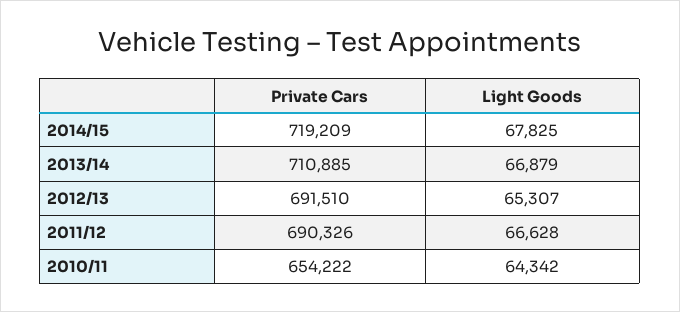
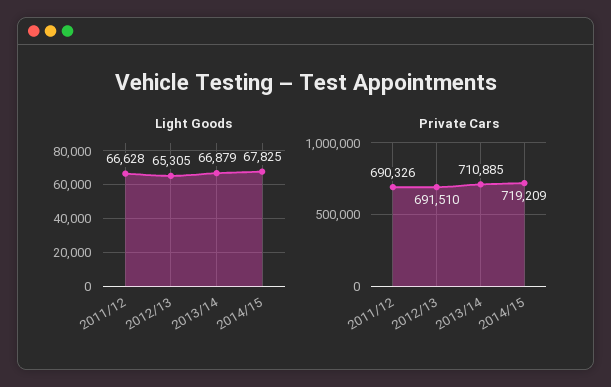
  {
    "Private Cars": {
      "2014/15": 719209,
      "2013/14": 710885,
      "2012/13": 691510,
-     "2011/12": 690326,
+     "2011/12": 690326
-     "2010/11": 654222
    },
    "Light Goods": {
      "2014/15": 67825,
      "2013/14": 66879,
-     "2012/13": 65307,
+     "2012/13": 65305,
-     "2011/12": 66628,
+     "2011/12": 66628
-     "2010/11": 64342
    }
  }

